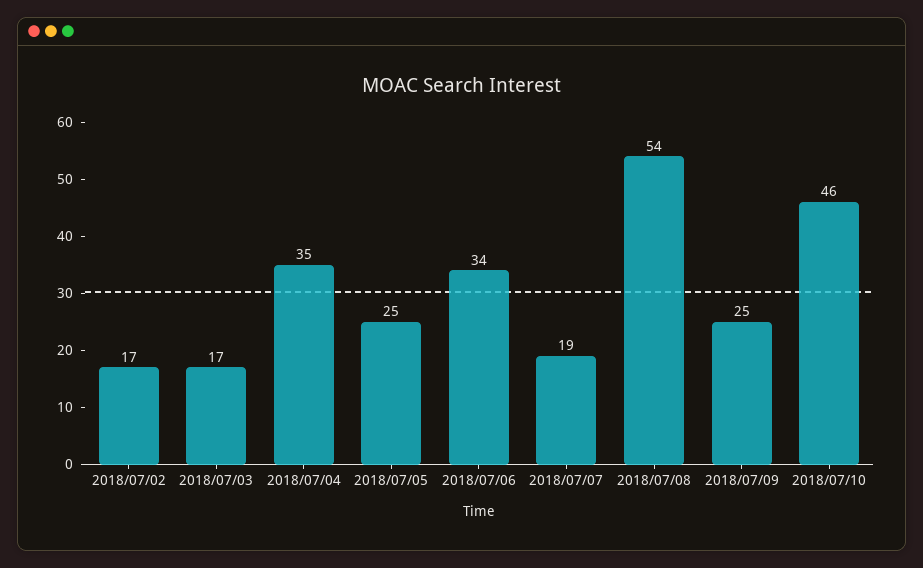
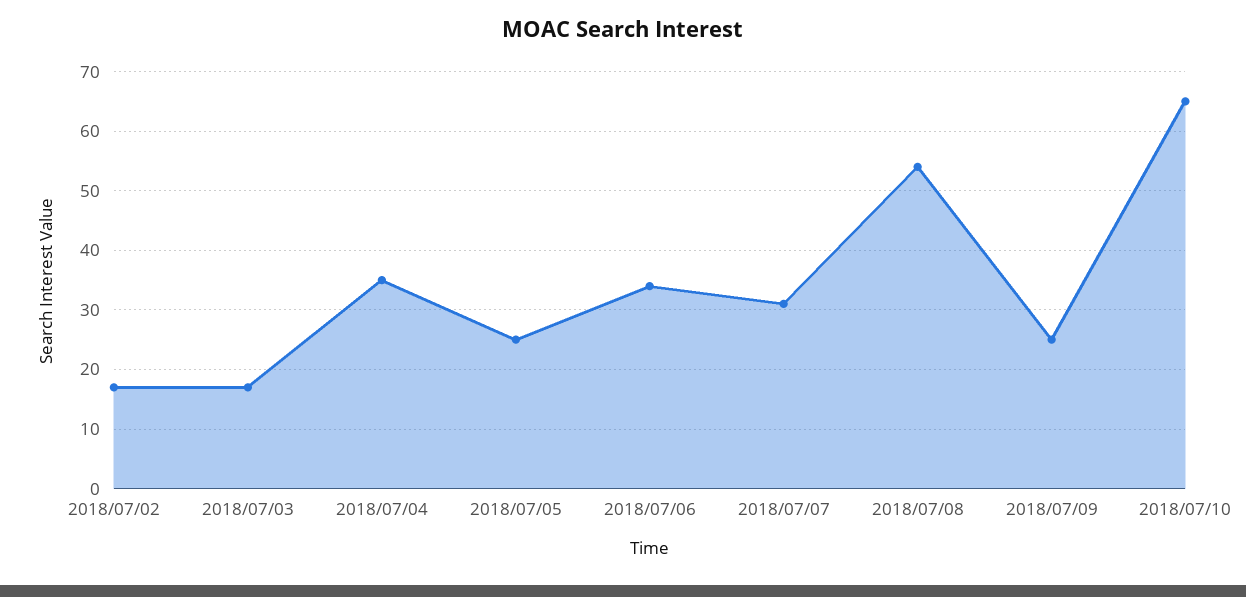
  {
    "2018/07/02": 17,
    "2018/07/03": 17,
    "2018/07/04": 35,
    "2018/07/05": 25,
    "2018/07/06": 34,
-   "2018/07/07": 19,
+   "2018/07/07": 30,
    "2018/07/08": 54,
    "2018/07/09": 25,
-   "2018/07/10": 46
+   "2018/07/10": 65
  }

